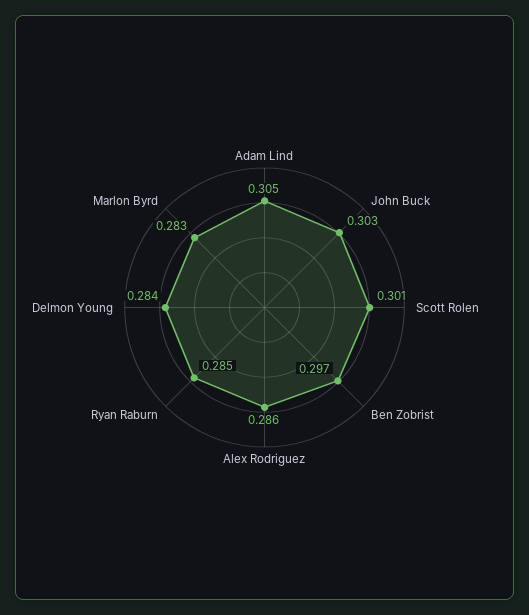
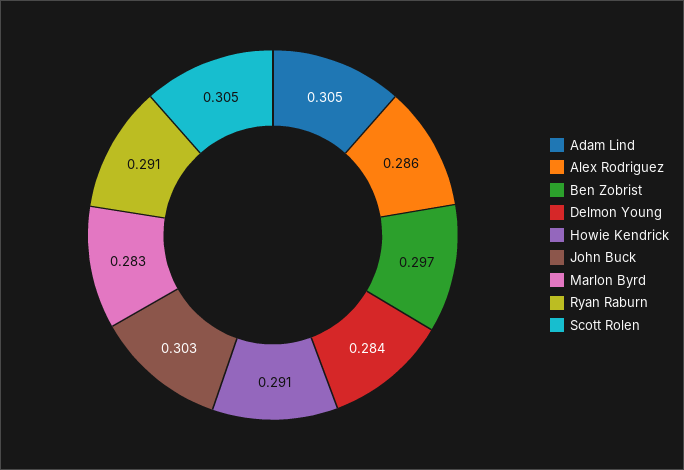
  {
    "Adam Lind": 0.305,
    "John Buck": 0.303,
-   "Scott Rolen": 0.301,
+   "Scott Rolen": 0.305,
    "Ben Zobrist": 0.297,
    "Alex Rodriguez": 0.286,
-   "Ryan Raburn": 0.285,
+   "Ryan Raburn": 0.291,
    "Delmon Young": 0.284,
-   "Marlon Byrd": 0.283
+   "Marlon Byrd": 0.283,
+   "Howie Kendrick": 0.291
  }

